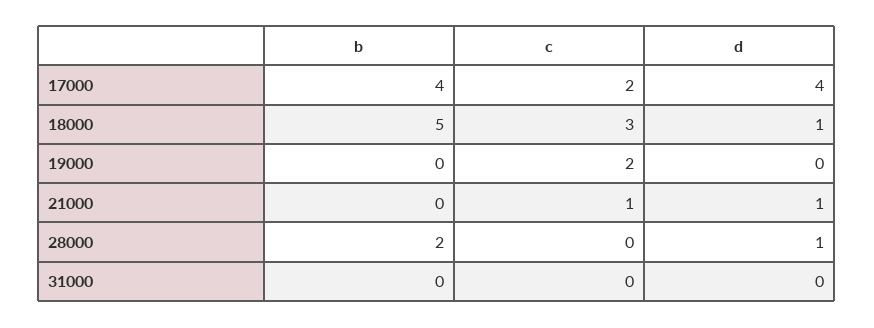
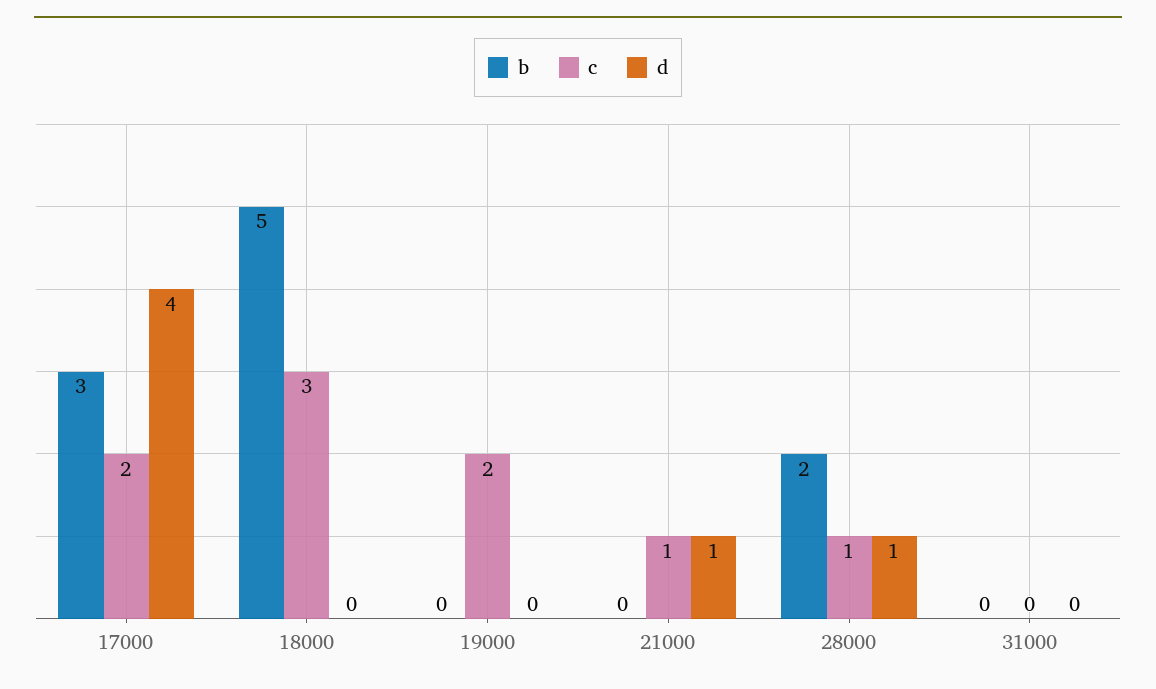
  {
    "b": {
-     "17000": 4,
+     "17000": 3,
      "18000": 5,
      "19000": 0,
      "21000": 0,
      "28000": 2,
      "31000": 0
    },
    "c": {
      "17000": 2,
      "18000": 3,
      "19000": 2,
      "21000": 1,
-     "28000": 0,
+     "28000": 1,
      "31000": 0
    },
    "d": {
      "17000": 4,
-     "18000": 1,
+     "18000": 0,
      "19000": 0,
      "21000": 1,
      "28000": 1,
      "31000": 0
    }
  }

